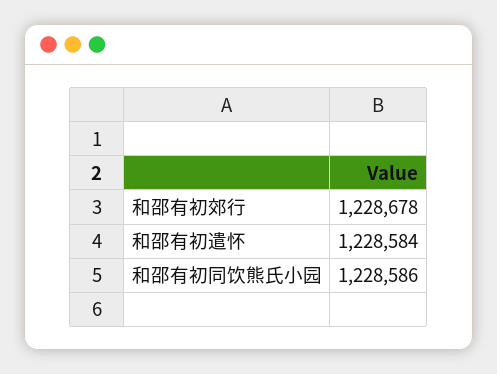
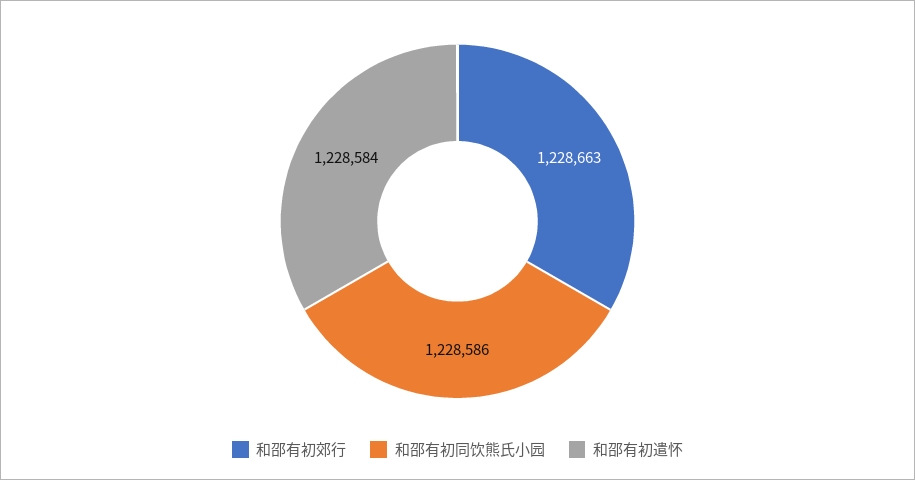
  {
-   "和邵有初郊行": 1228678,
+   "和邵有初郊行": 1228663,
    "和邵有初遣怀": 1228584,
    "和邵有初同饮熊氏小园": 1228586
  }

